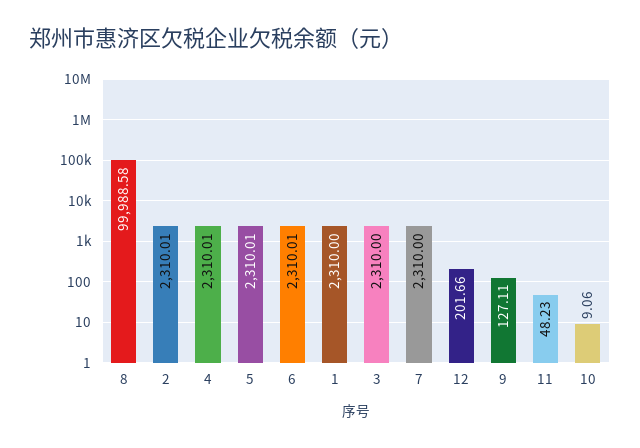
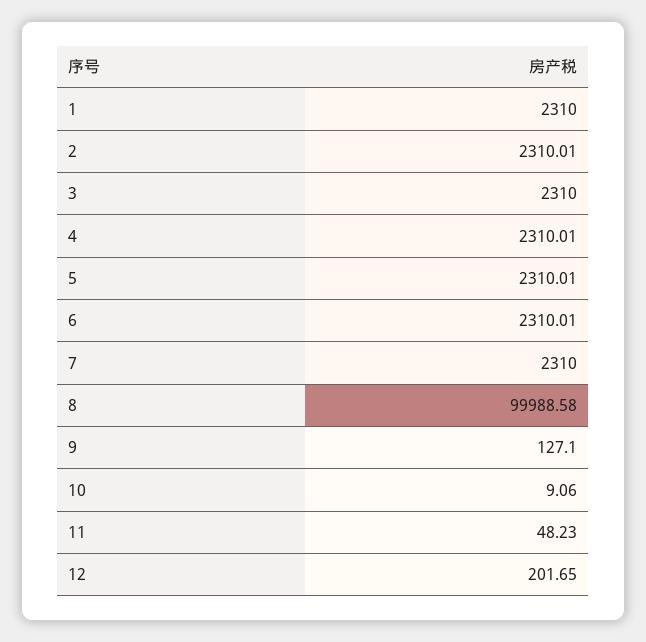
  {
    "8": 99988.58,
    "2": 2310.01,
    "4": 2310.01,
    "5": 2310.01,
    "6": 2310.01,
    "1": 2310,
    "3": 2310,
    "7": 2310,
-   "12": 201.66,
+   "12": 201.65,
-   "9": 127.11,
+   "9": 127.1,
    "11": 48.23,
    "10": 9.06
  }

